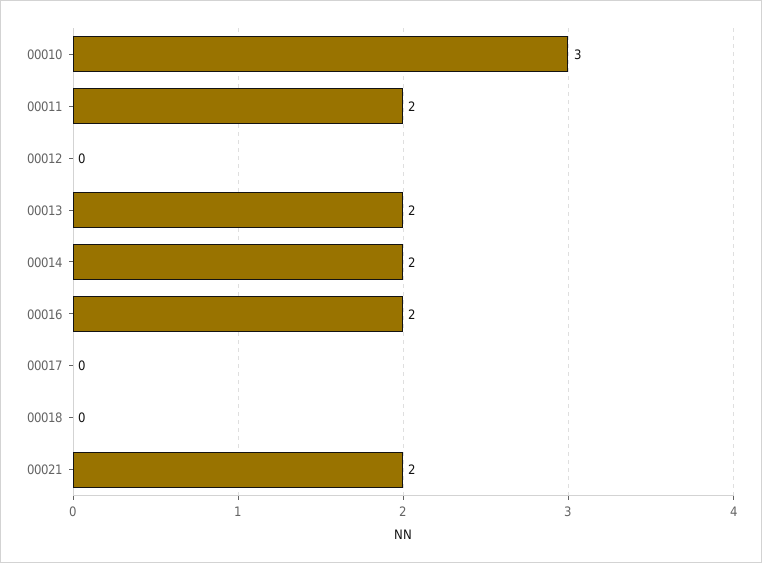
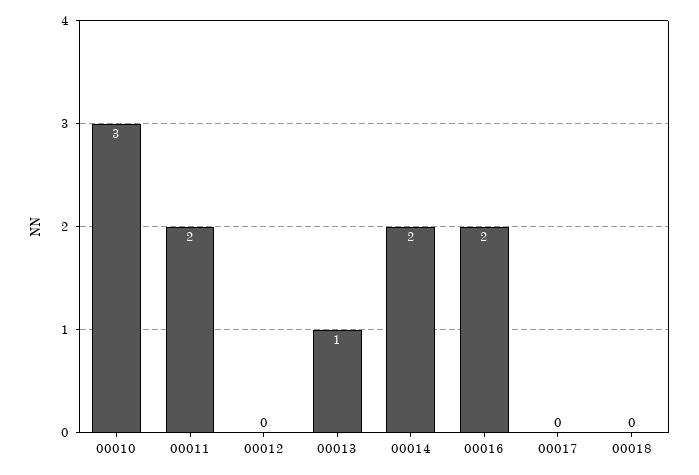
  {
    "00010": 3,
    "00011": 2,
    "00012": 0,
-   "00013": 2,
+   "00013": 1,
    "00014": 2,
    "00016": 2,
    "00017": 0,
-   "00018": 0,
+   "00018": 0
-   "00021": 2
  }

